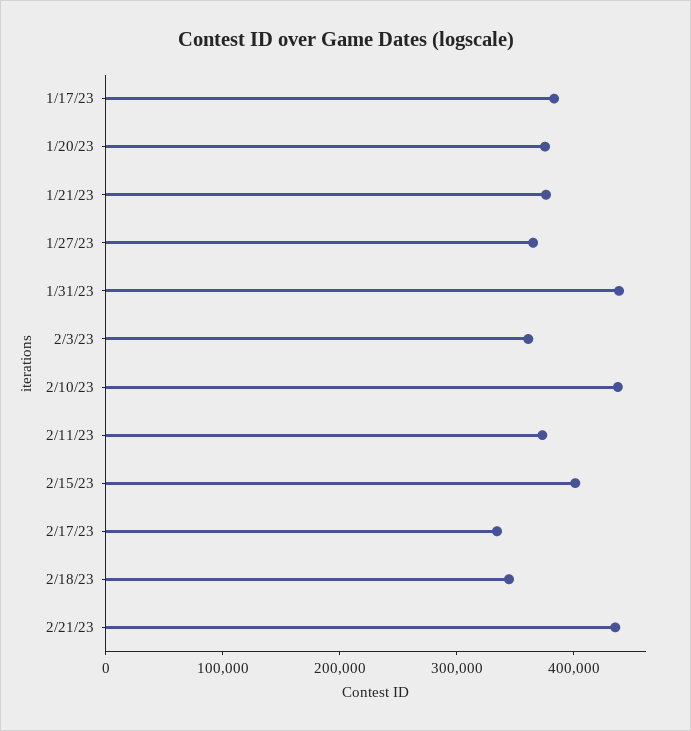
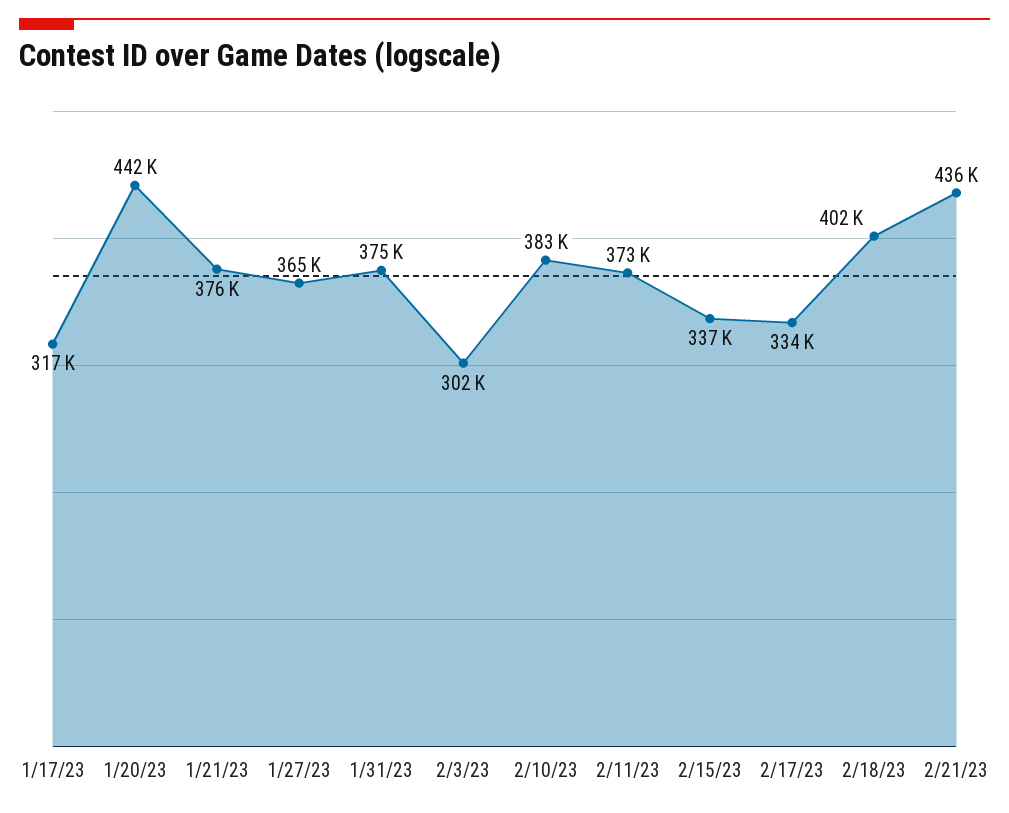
  {
-   "1/17/23": 380000,
+   "1/17/23": 317000,
-   "1/20/23": 380000,
+   "1/20/23": 442000,
    "1/21/23": 376000,
    "1/27/23": 365000,
-   "1/31/23": 440000,
+   "1/31/23": 375000,
-   "2/3/23": 360000,
+   "2/3/23": 302000,
-   "2/10/23": 440000,
+   "2/10/23": 383000,
    "2/11/23": 373000,
-   "2/15/23": 400000,
+   "2/15/23": 337000,
    "2/17/23": 334000,
-   "2/18/23": 340000,
+   "2/18/23": 402000,
    "2/21/23": 436000
  }

